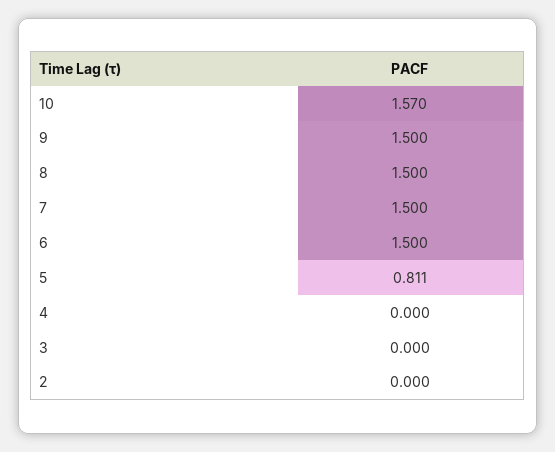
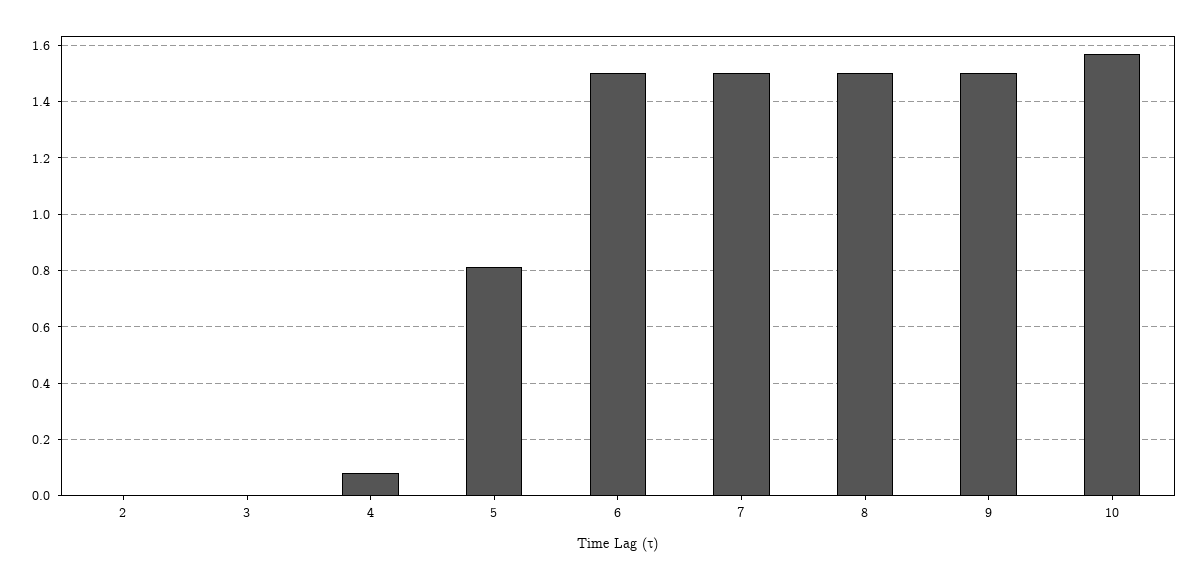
  {
    "10": 1.57,
    "9": 1.5,
    "8": 1.5,
    "7": 1.5,
    "6": 1.5,
    "5": 0.811,
-   "4": 0,
+   "4": 0.075,
    "3": 0,
    "2": 0
  }

